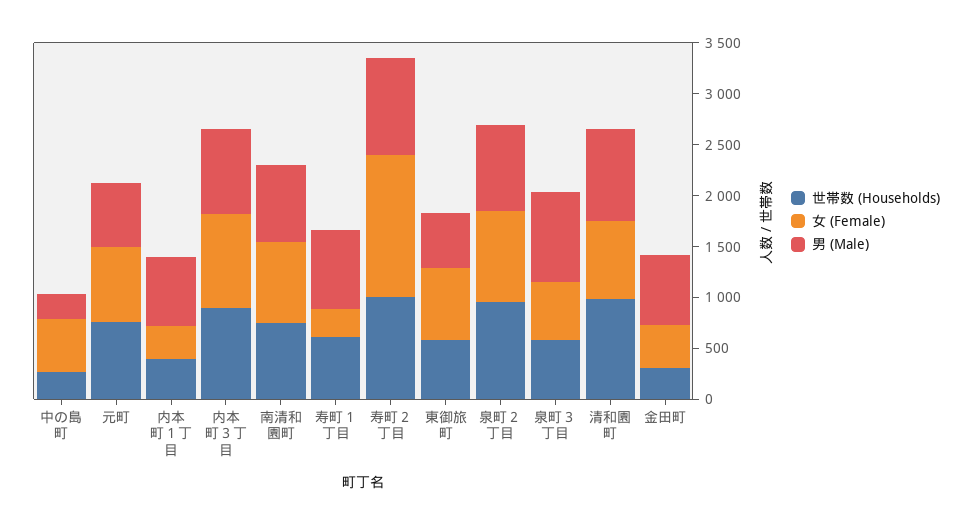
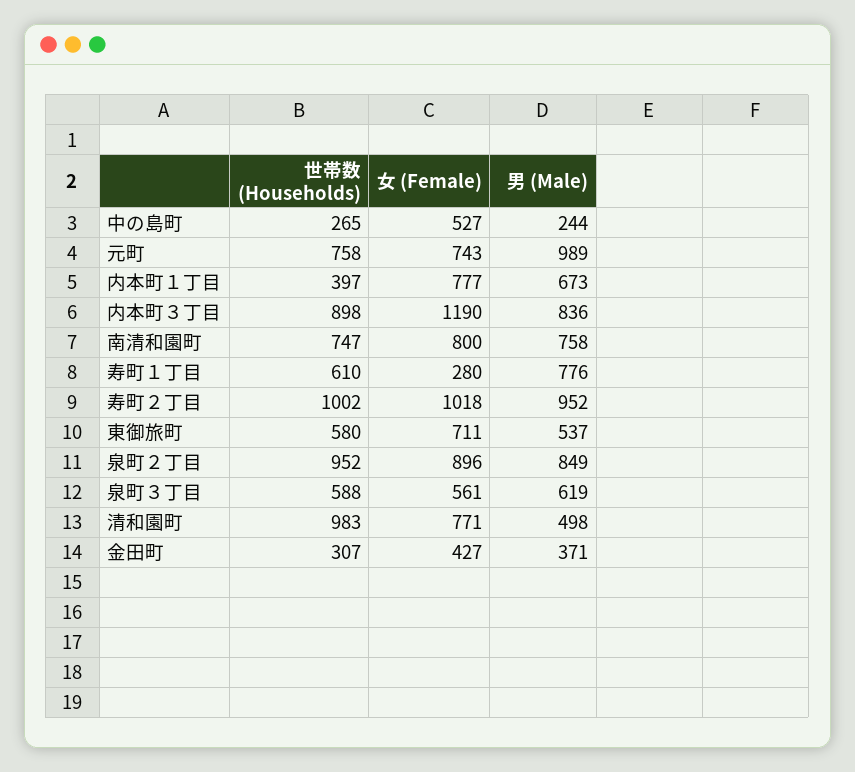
  {
    "世帯数 (Households)": {
      "中の島町": 265,
      "元町": 758,
      "内本町１丁目": 397,
      "内本町３丁目": 898,
      "南清和園町": 747,
      "寿町１丁目": 610,
      "寿町２丁目": 1002,
      "東御旅町": 580,
      "泉町２丁目": 952,
      "泉町３丁目": 588,
      "清和園町": 983,
      "金田町": 307
    },
    "女 (Female)": {
      "中の島町": 527,
      "元町": 743,
-     "内本町１丁目": 300,
+     "内本町１丁目": 777,
-     "内本町３丁目": 900,
+     "内本町３丁目": 1190,
      "南清和園町": 800,
      "寿町１丁目": 280,
-     "寿町２丁目": 1400,
+     "寿町２丁目": 1018,
      "東御旅町": 711,
      "泉町２丁目": 896,
      "泉町３丁目": 561,
      "清和園町": 771,
      "金田町": 427
    },
    "男 (Male)": {
      "中の島町": 244,
-     "元町": 600,
+     "元町": 989,
      "内本町１丁目": 673,
      "内本町３丁目": 836,
      "南清和園町": 758,
      "寿町１丁目": 776,
      "寿町２丁目": 952,
      "東御旅町": 537,
      "泉町２丁目": 849,
-     "泉町３丁目": 900,
+     "泉町３丁目": 619,
-     "清和園町": 900,
+     "清和園町": 498,
-     "金田町": 700
+     "金田町": 371
    }
  }

